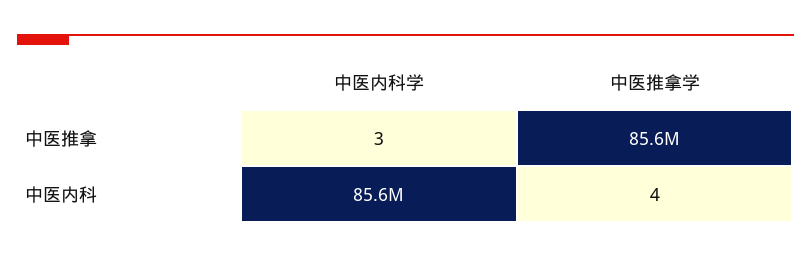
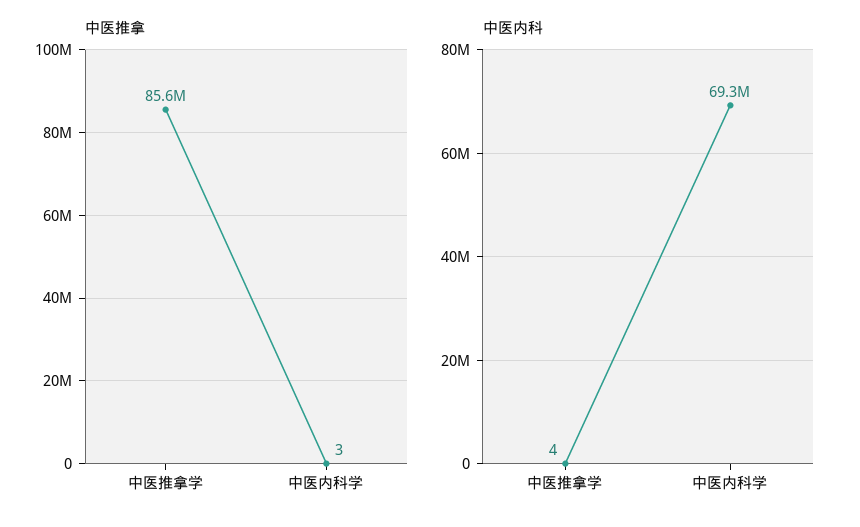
  {
    "中医推拿": {
      "中医内科学": 3,
      "中医推拿学": 85600000
    },
    "中医内科": {
-     "中医内科学": 85600000,
+     "中医内科学": 69300000,
      "中医推拿学": 4
    }
  }

